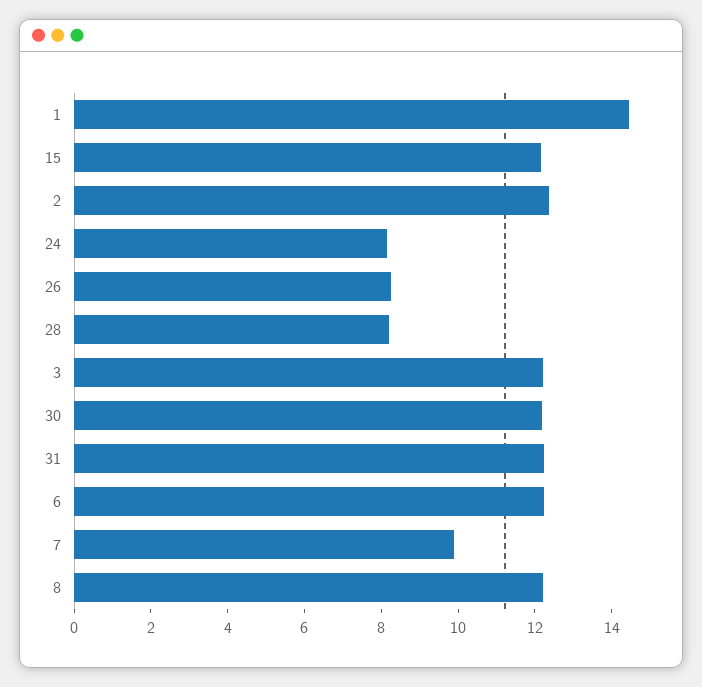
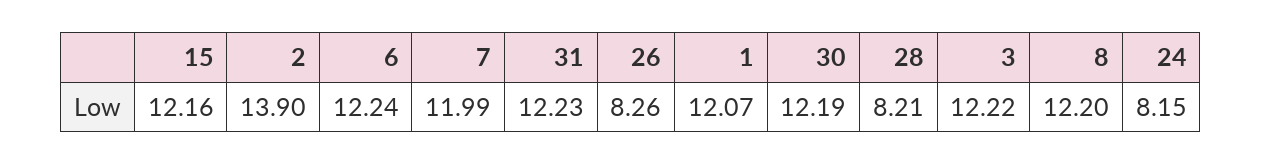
  {
-   "1": 14.5,
+   "1": 12.07,
    "15": 12.16,
-   "2": 12.5,
+   "2": 13.9,
    "24": 8.15,
    "26": 8.26,
    "28": 8.21,
    "3": 12.22,
    "30": 12.19,
    "31": 12.23,
    "6": 12.24,
-   "7": 10,
+   "7": 11.99,
    "8": 12.2
  }

